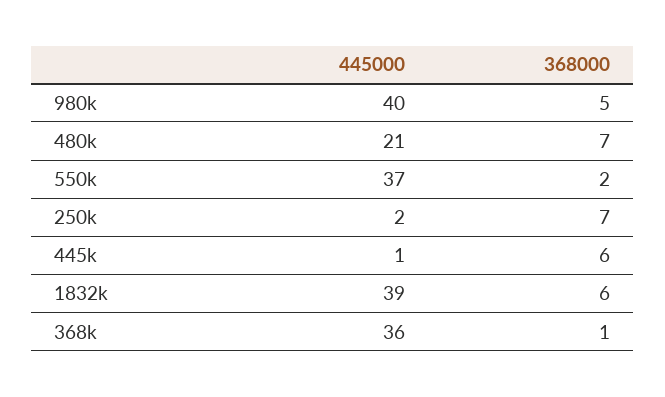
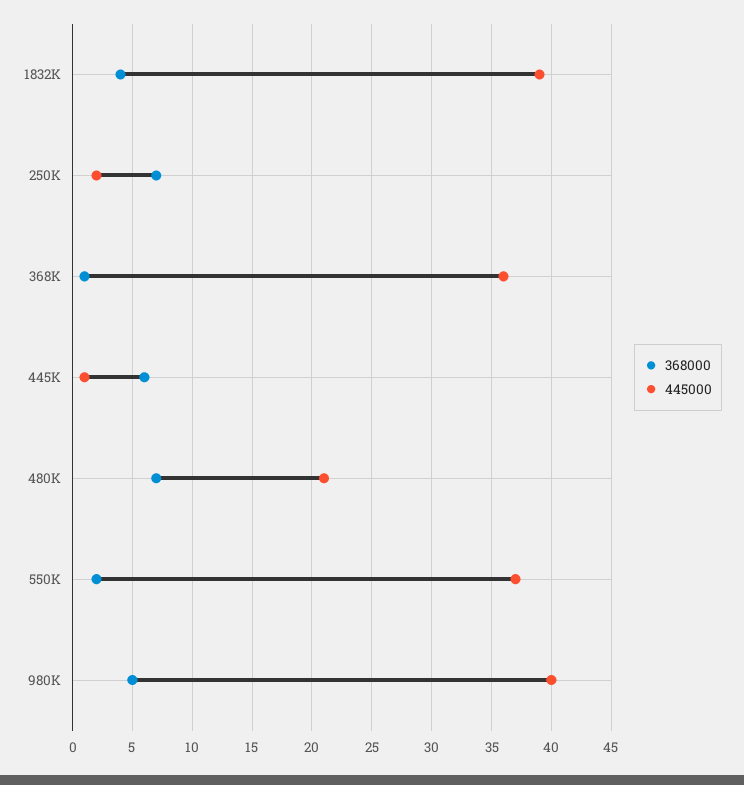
  {
    "445000": {
      "980k": 40,
      "480k": 21,
      "550k": 37,
      "250k": 2,
      "445k": 1,
      "1832k": 39,
      "368k": 36
    },
    "368000": {
      "980k": 5,
      "480k": 7,
      "550k": 2,
      "250k": 7,
      "445k": 6,
-     "1832k": 6,
+     "1832k": 4,
      "368k": 1
    }
  }

